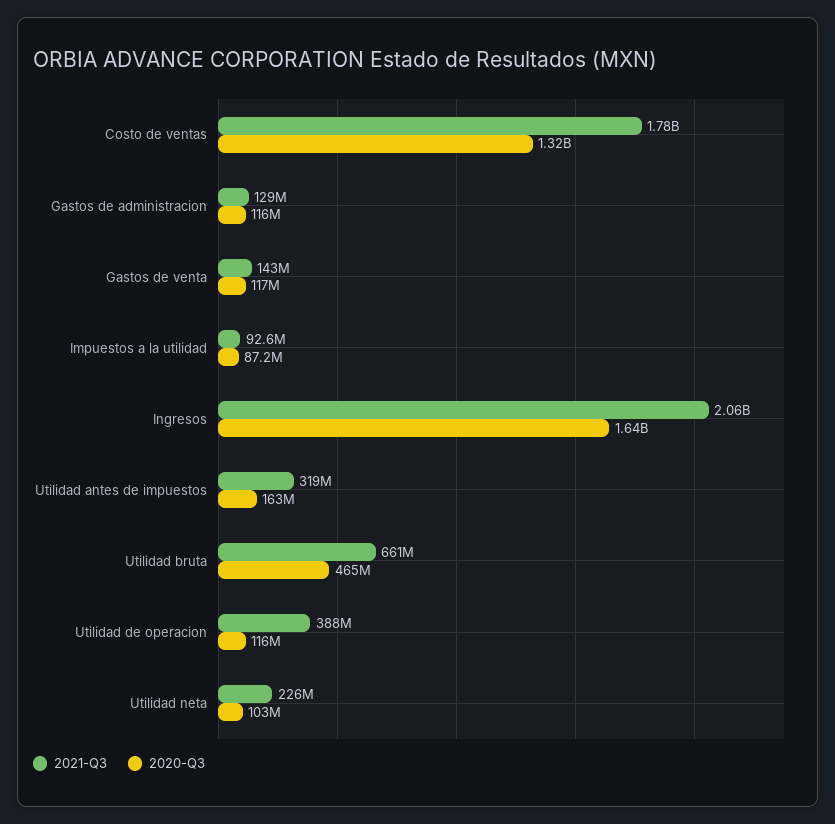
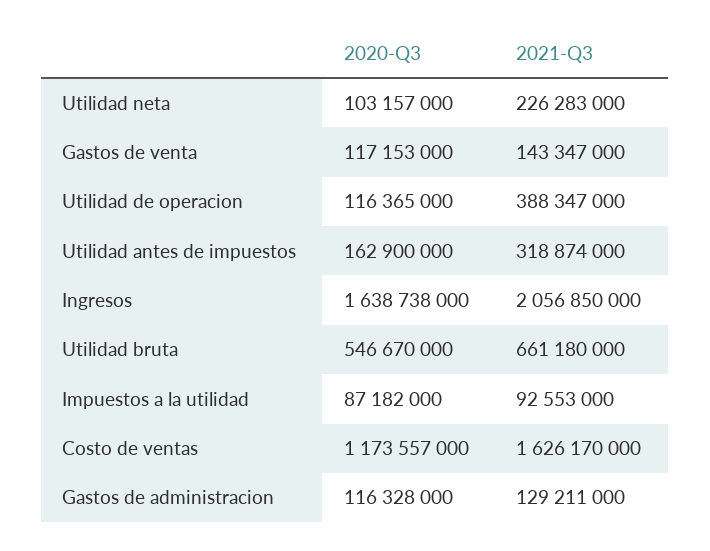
  {
    "2021-Q3": {
-     "Costo de ventas": 1780000000,
+     "Costo de ventas": 1626170000,
      "Gastos de administracion": 129211000,
      "Gastos de venta": 143347000,
      "Impuestos a la utilidad": 92553000,
      "Ingresos": 2056850000,
      "Utilidad antes de impuestos": 318874000,
      "Utilidad bruta": 661180000,
      "Utilidad de operacion": 388347000,
      "Utilidad neta": 226283000
    },
    "2020-Q3": {
-     "Costo de ventas": 1320000000,
+     "Costo de ventas": 1173557000,
      "Gastos de administracion": 116328000,
      "Gastos de venta": 117153000,
      "Impuestos a la utilidad": 87182000,
      "Ingresos": 1638738000,
      "Utilidad antes de impuestos": 162900000,
-     "Utilidad bruta": 465000000,
+     "Utilidad bruta": 546670000,
      "Utilidad de operacion": 116365000,
      "Utilidad neta": 103157000
    }
  }

